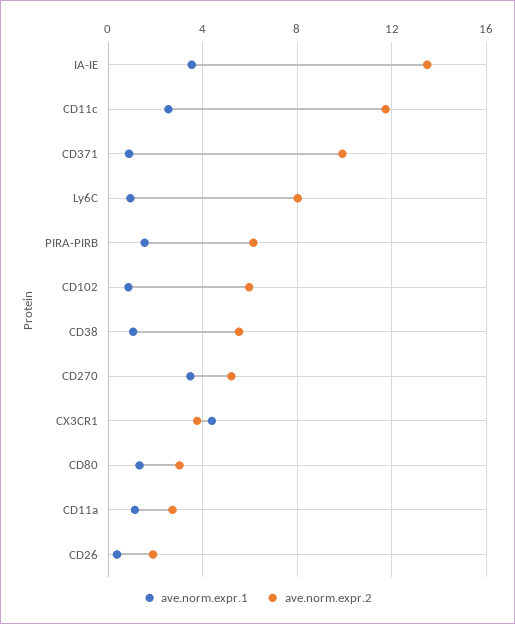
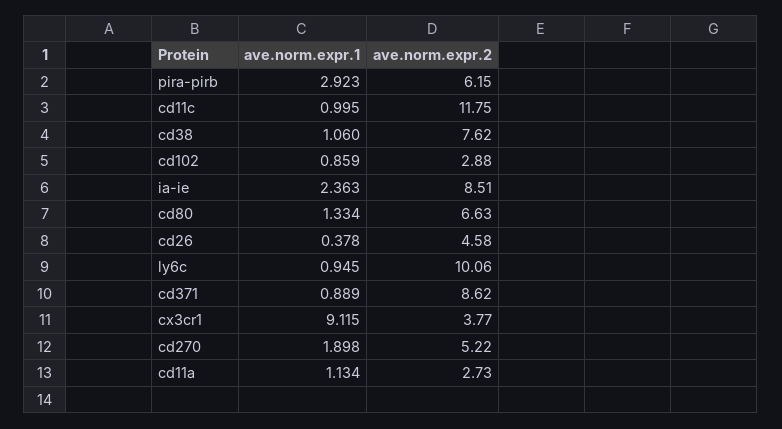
  {
    "ave.norm.expr.1": {
-     "IA-IE": 3.5,
+     "IA-IE": 2.363,
-     "CD11c": 2.5,
+     "CD11c": 0.995,
      "CD371": 0.889,
      "Ly6C": 0.945,
-     "PIRA-PIRB": 1.5,
+     "PIRA-PIRB": 2.923,
      "CD102": 0.859,
      "CD38": 1.06,
-     "CD270": 3.5,
+     "CD270": 1.898,
-     "CX3CR1": 4.5,
+     "CX3CR1": 9.115,
      "CD80": 1.334,
      "CD11a": 1.134,
      "CD26": 0.378
    },
    "ave.norm.expr.2": {
-     "IA-IE": 13.5,
+     "IA-IE": 8.51,
      "CD11c": 11.75,
-     "CD371": 10,
+     "CD371": 8.62,
-     "Ly6C": 8,
+     "Ly6C": 10.06,
      "PIRA-PIRB": 6.15,
-     "CD102": 6,
+     "CD102": 2.88,
-     "CD38": 5.5,
+     "CD38": 7.62,
      "CD270": 5.22,
      "CX3CR1": 3.77,
-     "CD80": 3,
+     "CD80": 6.63,
      "CD11a": 2.73,
-     "CD26": 2
+     "CD26": 4.58
    }
  }

